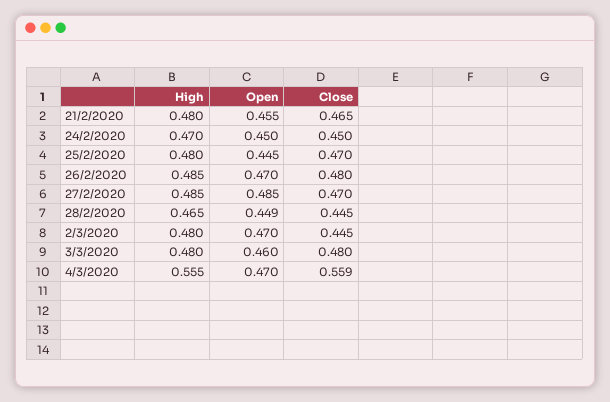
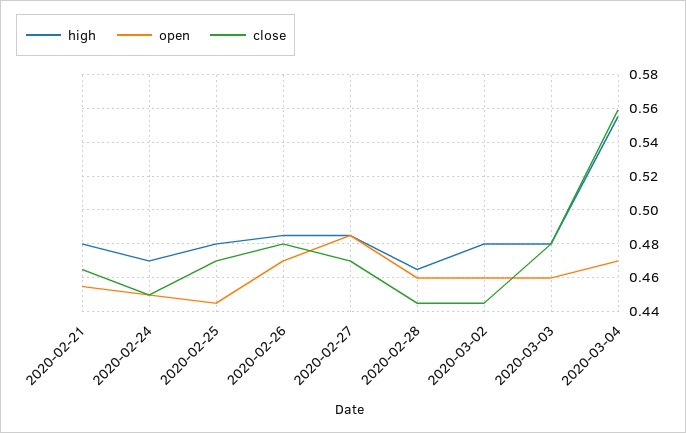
  {
    "High": {
      "21/2/2020": 0.48,
      "24/2/2020": 0.47,
      "25/2/2020": 0.48,
      "26/2/2020": 0.485,
      "27/2/2020": 0.485,
      "28/2/2020": 0.465,
      "2/3/2020": 0.48,
      "3/3/2020": 0.48,
      "4/3/2020": 0.555
    },
    "Open": {
      "21/2/2020": 0.455,
      "24/2/2020": 0.45,
      "25/2/2020": 0.445,
      "26/2/2020": 0.47,
      "27/2/2020": 0.485,
-     "28/2/2020": 0.449,
+     "28/2/2020": 0.46,
-     "2/3/2020": 0.47,
+     "2/3/2020": 0.46,
      "3/3/2020": 0.46,
      "4/3/2020": 0.47
    },
    "Close": {
      "21/2/2020": 0.465,
      "24/2/2020": 0.45,
      "25/2/2020": 0.47,
      "26/2/2020": 0.48,
      "27/2/2020": 0.47,
      "28/2/2020": 0.445,
      "2/3/2020": 0.445,
      "3/3/2020": 0.48,
      "4/3/2020": 0.559
    }
  }

